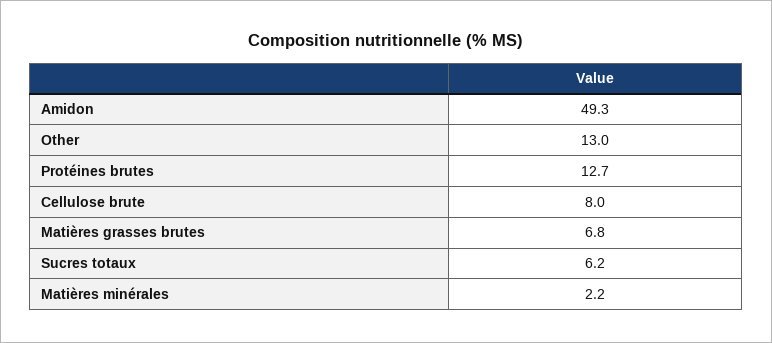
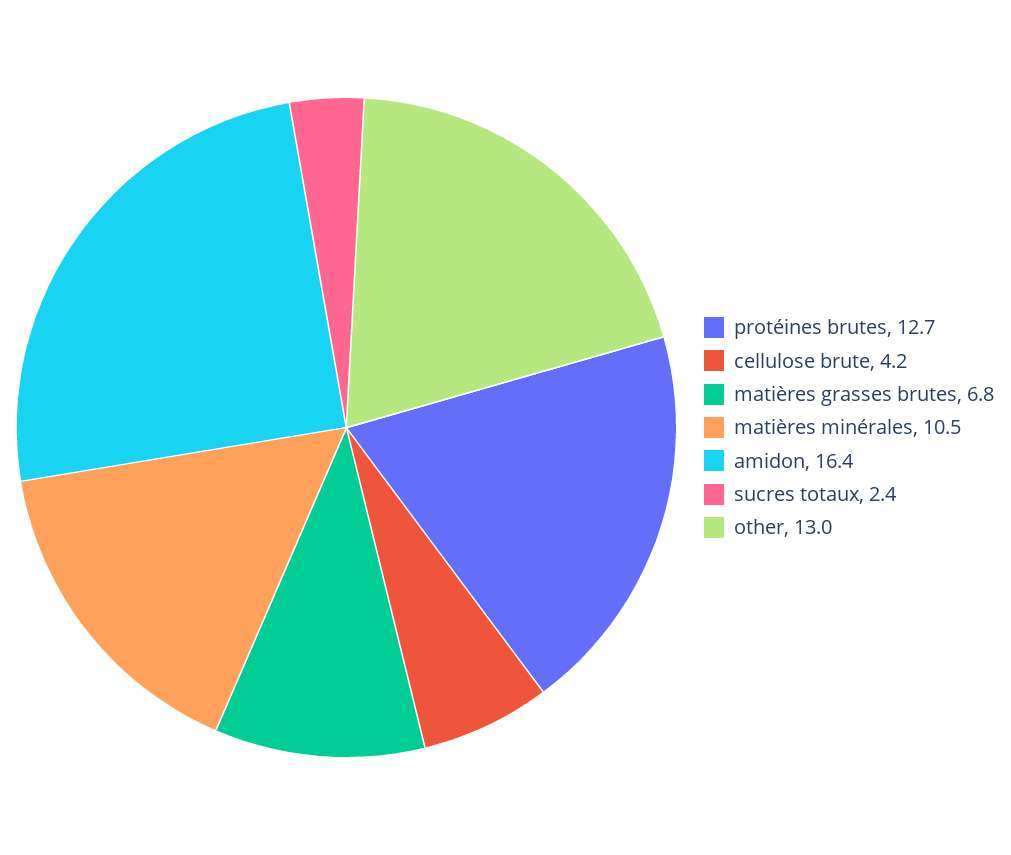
  {
-   "Amidon": 49.3,
+   "Amidon": 16.4,
    "Other": 13,
    "Protéines brutes": 12.7,
-   "Cellulose brute": 8,
+   "Cellulose brute": 4.2,
    "Matières grasses brutes": 6.8,
-   "Sucres totaux": 6.2,
+   "Sucres totaux": 2.4,
-   "Matières minérales": 2.2
+   "Matières minérales": 10.5
  }

